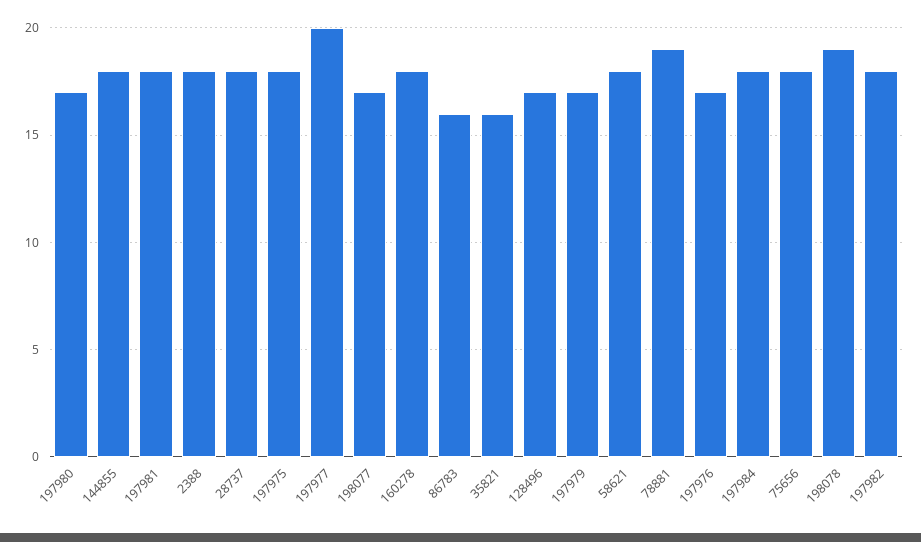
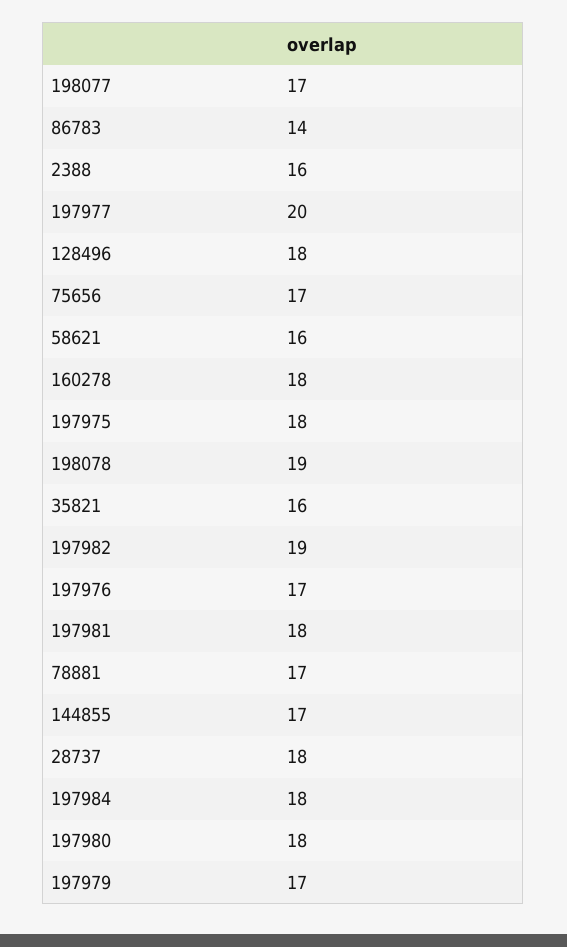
  {
-   "197980": 17,
+   "197980": 18,
-   "144855": 18,
+   "144855": 17,
    "197981": 18,
-   "2388": 18,
+   "2388": 16,
    "28737": 18,
    "197975": 18,
    "197977": 20,
    "198077": 17,
    "160278": 18,
-   "86783": 16,
+   "86783": 14,
    "35821": 16,
-   "128496": 17,
+   "128496": 18,
    "197979": 17,
-   "58621": 18,
+   "58621": 16,
-   "78881": 19,
+   "78881": 17,
    "197976": 17,
    "197984": 18,
-   "75656": 18,
+   "75656": 17,
    "198078": 19,
-   "197982": 18
+   "197982": 19
  }

